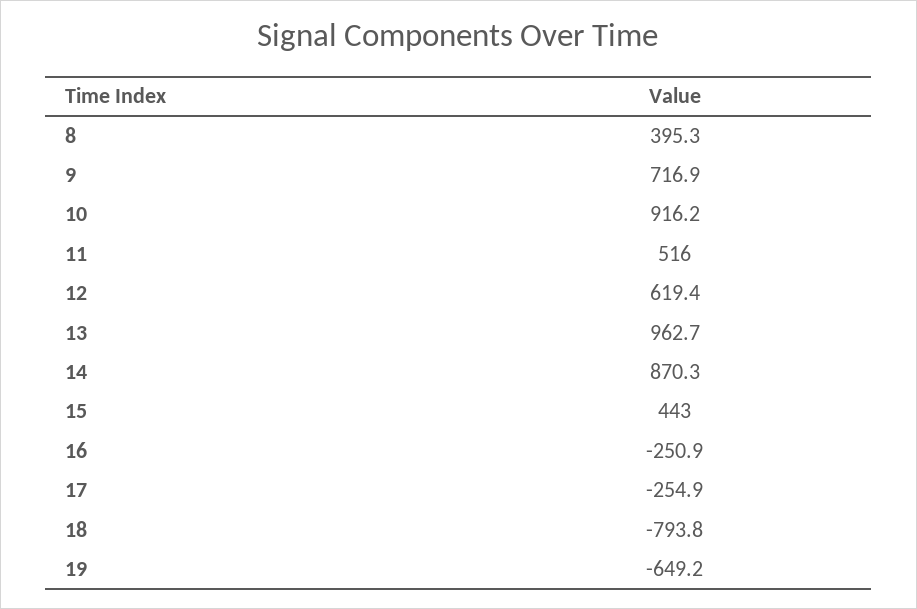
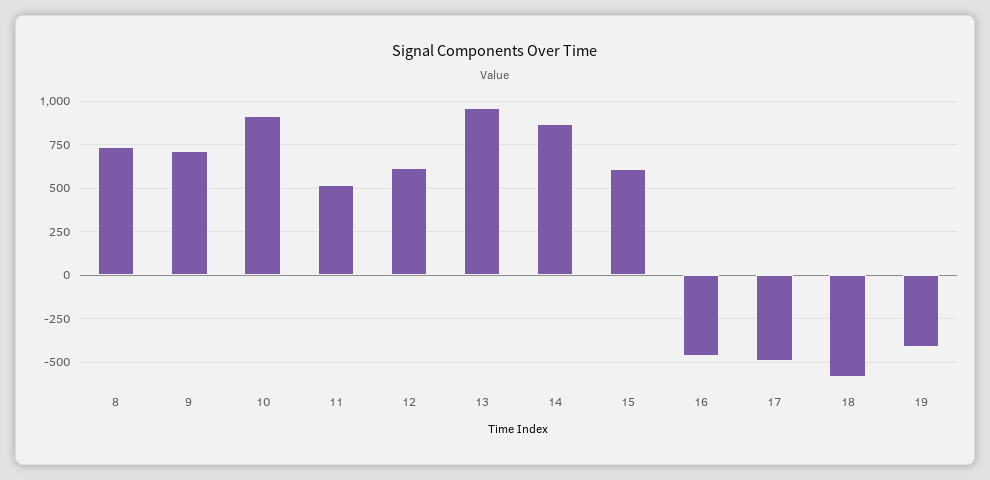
  {
-   "8": 395.3,
+   "8": 750,
    "9": 716.9,
    "10": 916.2,
    "11": 516,
    "12": 619.4,
    "13": 962.7,
    "14": 870.3,
-   "15": 443,
+   "15": 600,
-   "16": -250.9,
+   "16": -450,
-   "17": -254.9,
+   "17": -500,
-   "18": -793.8,
+   "18": -600,
-   "19": -649.2
+   "19": -400
  }

